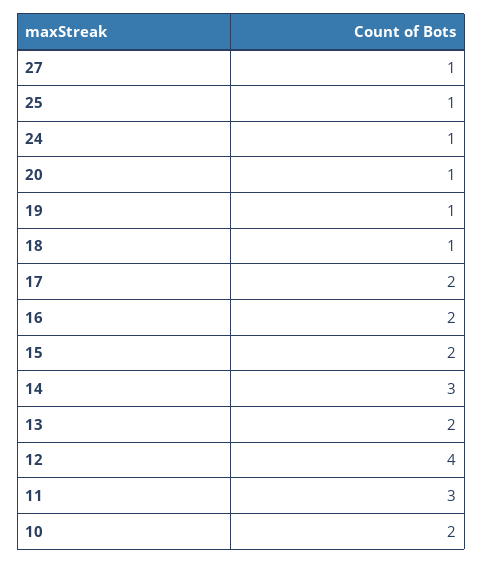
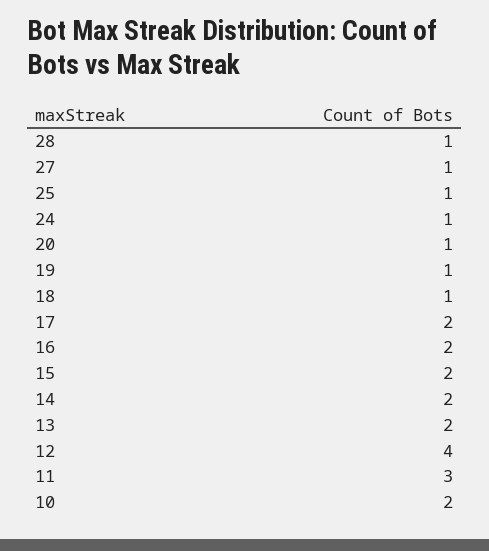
  {
    "27": 1,
    "25": 1,
    "24": 1,
    "20": 1,
    "19": 1,
    "18": 1,
    "17": 2,
    "16": 2,
    "15": 2,
-   "14": 3,
+   "14": 2,
    "13": 2,
    "12": 4,
    "11": 3,
-   "10": 2
+   "10": 2,
+   "28": 1
  }

